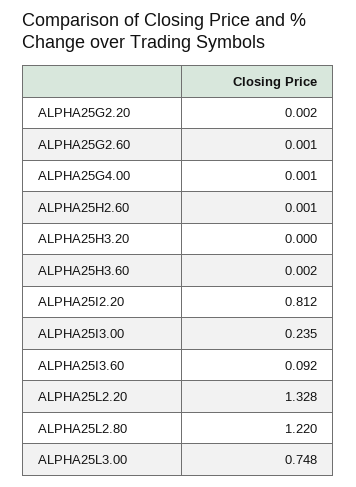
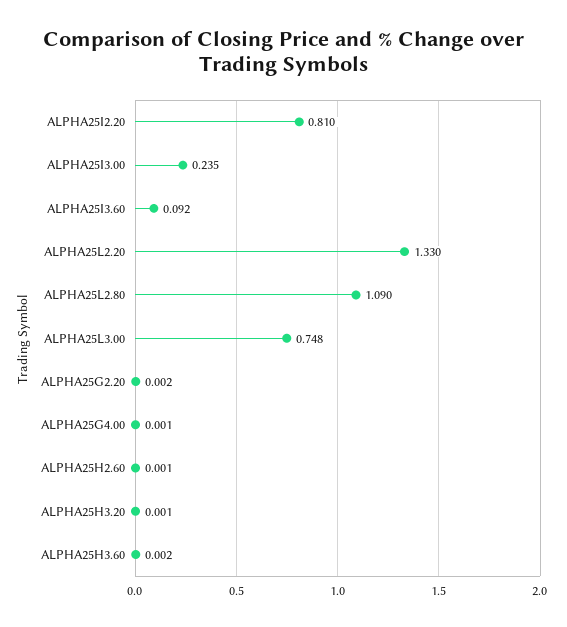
  {
    "ALPHA25G2.20": 0.002,
-   "ALPHA25G2.60": 0.001,
    "ALPHA25G4.00": 0.001,
    "ALPHA25H2.60": 0.001,
-   "ALPHA25H3.20": 0,
+   "ALPHA25H3.20": 0.001,
    "ALPHA25H3.60": 0.002,
-   "ALPHA25I2.20": 0.812,
+   "ALPHA25I2.20": 0.81,
    "ALPHA25I3.00": 0.235,
    "ALPHA25I3.60": 0.092,
-   "ALPHA25L2.20": 1.328,
+   "ALPHA25L2.20": 1.33,
-   "ALPHA25L2.80": 1.22,
+   "ALPHA25L2.80": 1.09,
    "ALPHA25L3.00": 0.748
  }

